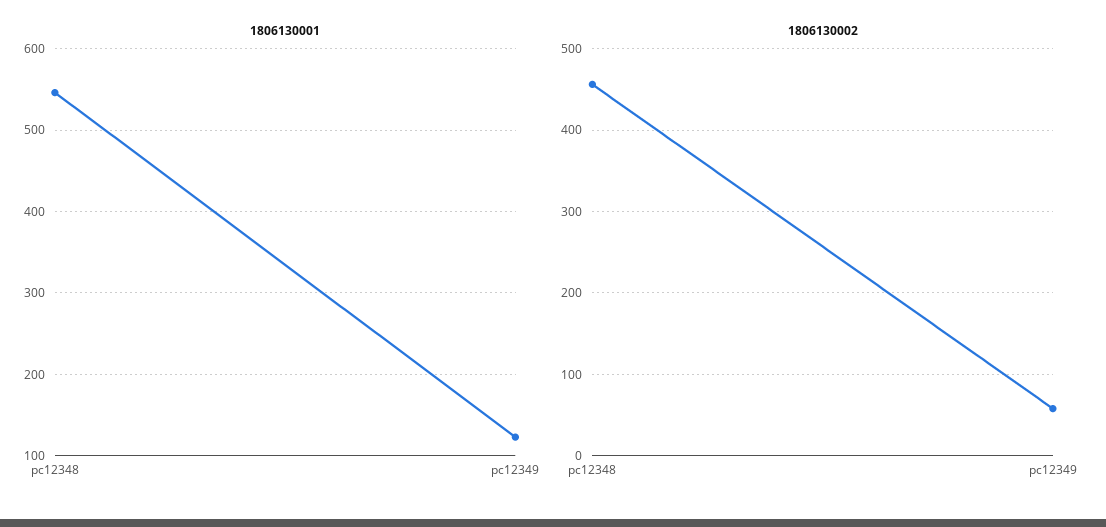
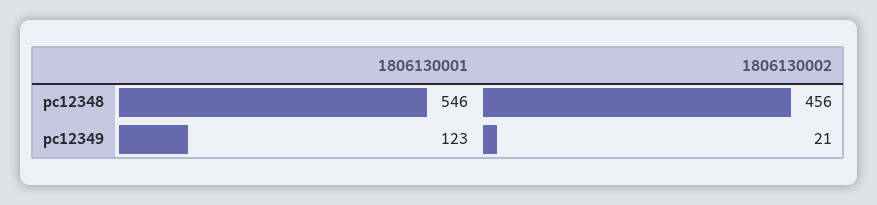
  {
    "1806130001": {
      "pc12348": 546,
      "pc12349": 123
    },
    "1806130002": {
      "pc12348": 456,
-     "pc12349": 60
+     "pc12349": 21
    }
  }

